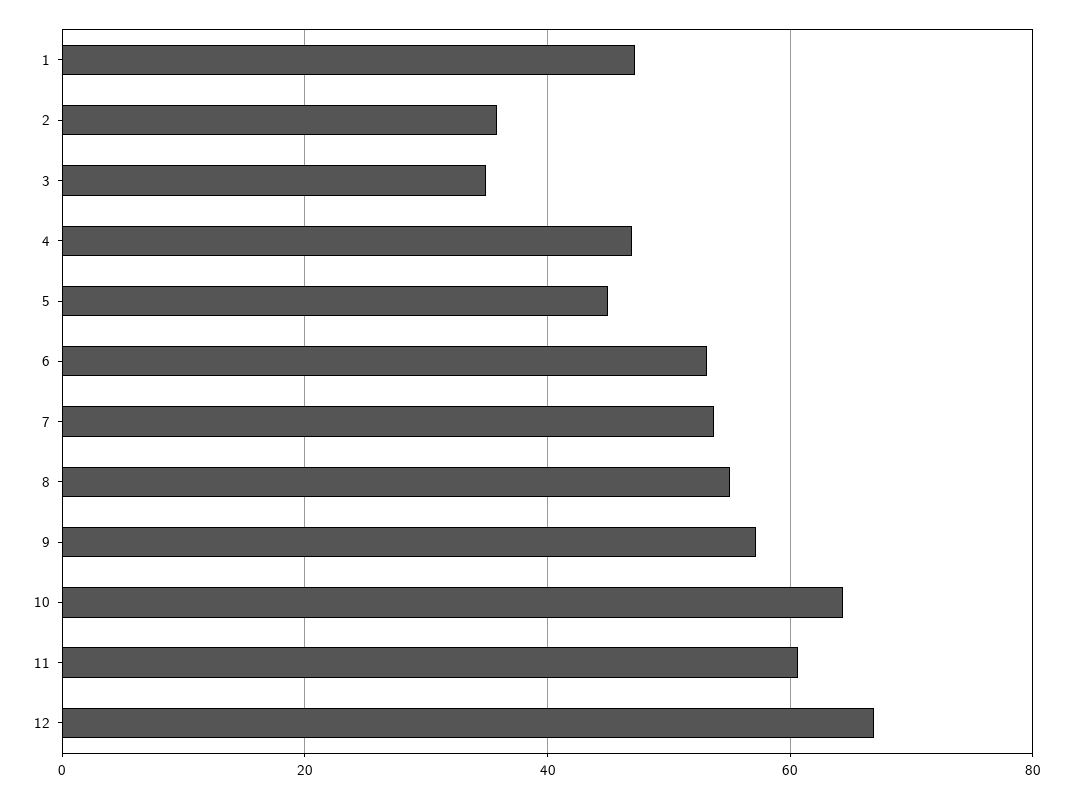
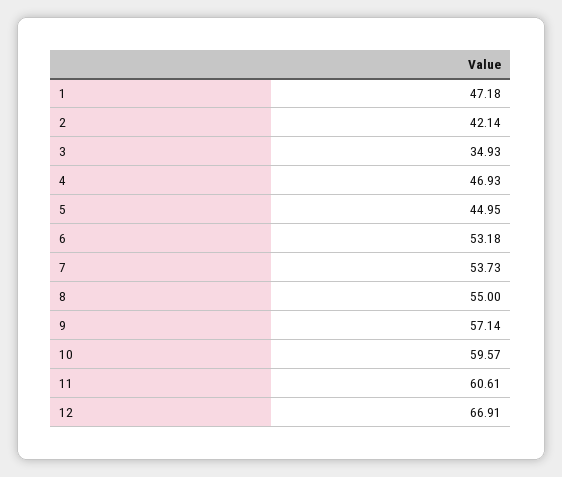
  {
    "1": 47.18,
-   "2": 36,
+   "2": 42.14,
    "3": 34.93,
    "4": 46.93,
    "5": 44.95,
    "6": 53.18,
    "7": 53.73,
    "8": 55,
    "9": 57.14,
-   "10": 64,
+   "10": 59.57,
    "11": 60.61,
    "12": 66.91
  }

